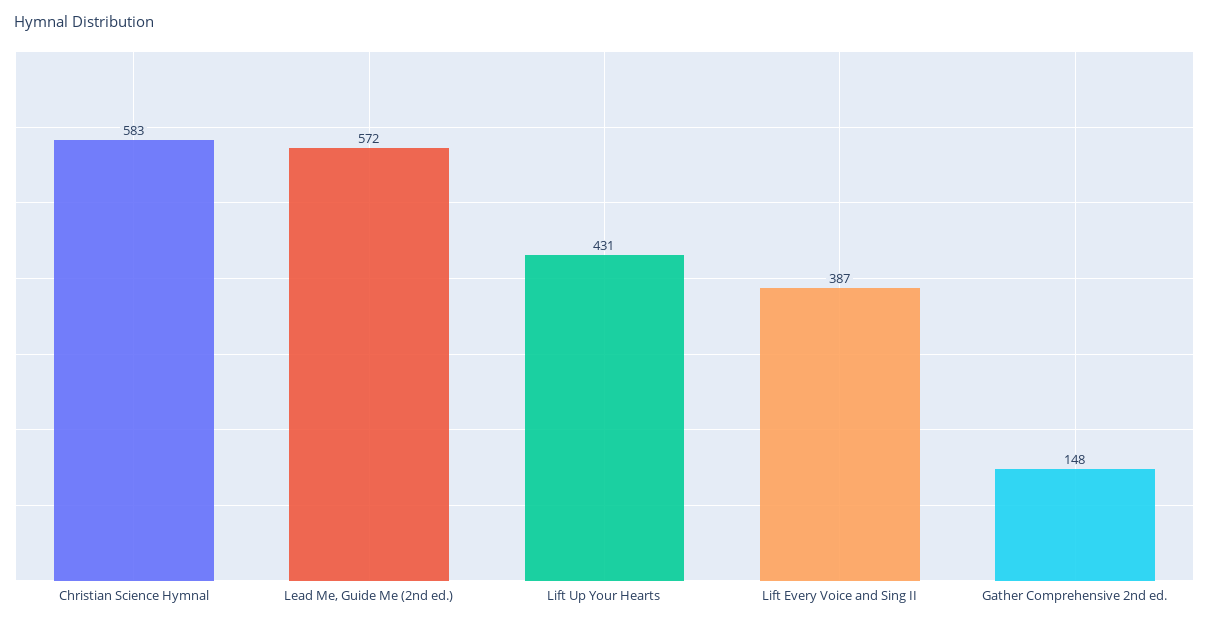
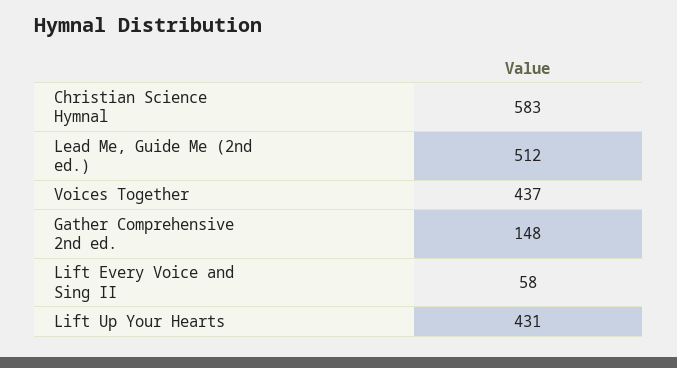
  {
    "Christian Science Hymnal": 583,
-   "Lead Me, Guide Me (2nd ed.)": 572,
+   "Lead Me, Guide Me (2nd ed.)": 512,
    "Lift Up Your Hearts": 431,
-   "Lift Every Voice and Sing II": 387,
+   "Lift Every Voice and Sing II": 58,
-   "Gather Comprehensive 2nd ed.": 148
+   "Gather Comprehensive 2nd ed.": 148,
+   "Voices Together": 437
  }

